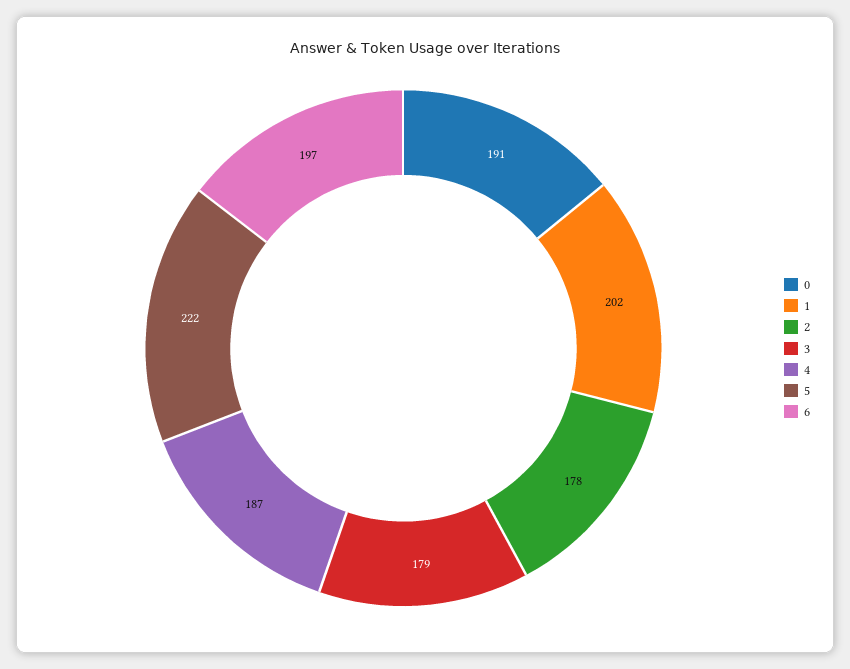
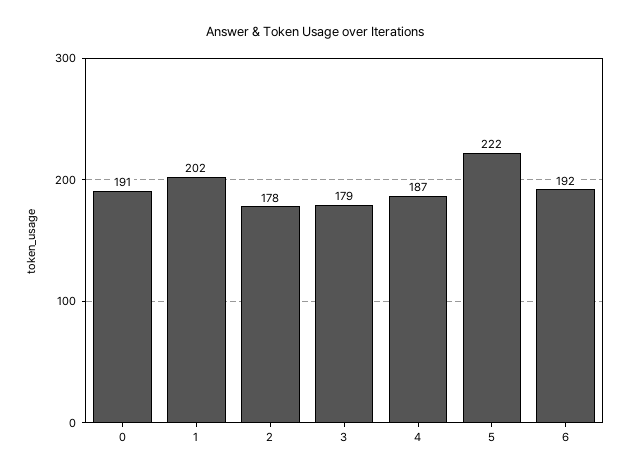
  {
    "0": 191,
    "1": 202,
    "2": 178,
    "3": 179,
    "4": 187,
    "5": 222,
-   "6": 197
+   "6": 192
  }

